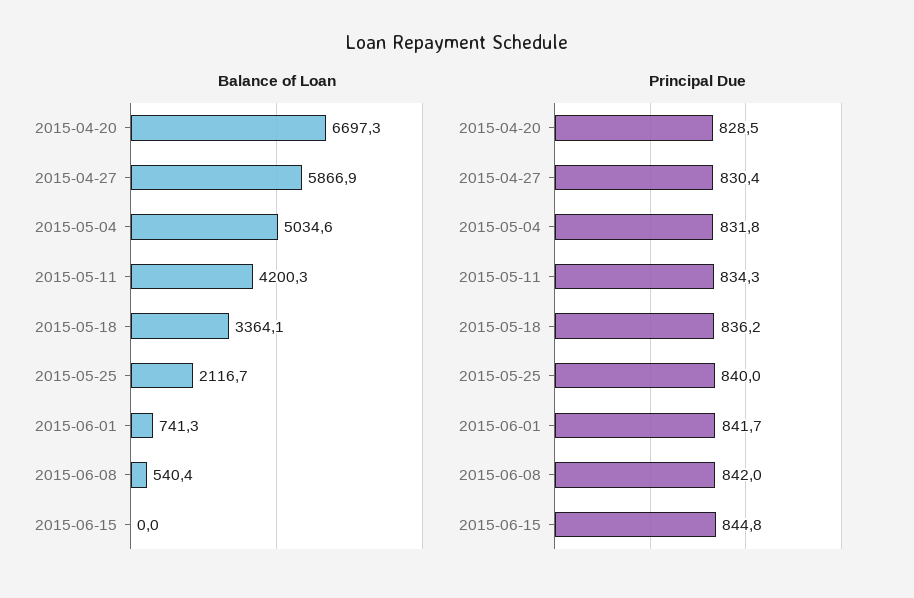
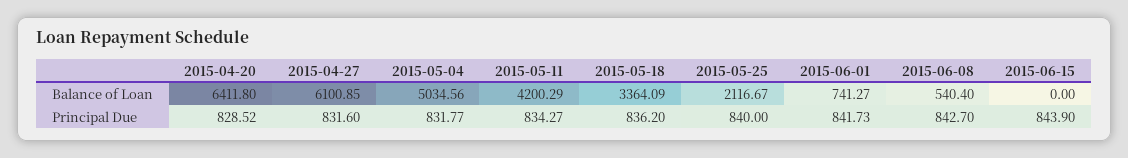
  {
    "Balance of Loan": {
-     "2015-04-20": 6697.3,
+     "2015-04-20": 6411.8,
-     "2015-04-27": 5866.9,
+     "2015-04-27": 6100.85,
      "2015-05-04": 5034.56,
      "2015-05-11": 4200.29,
      "2015-05-18": 3364.09,
      "2015-05-25": 2116.67,
      "2015-06-01": 741.27,
      "2015-06-08": 540.4,
      "2015-06-15": 0
    },
    "Principal Due": {
      "2015-04-20": 828.52,
-     "2015-04-27": 830.4,
+     "2015-04-27": 831.6,
      "2015-05-04": 831.77,
      "2015-05-11": 834.27,
      "2015-05-18": 836.2,
      "2015-05-25": 840,
      "2015-06-01": 841.73,
-     "2015-06-08": 842,
+     "2015-06-08": 842.7,
-     "2015-06-15": 844.8
+     "2015-06-15": 843.9
    }
  }

